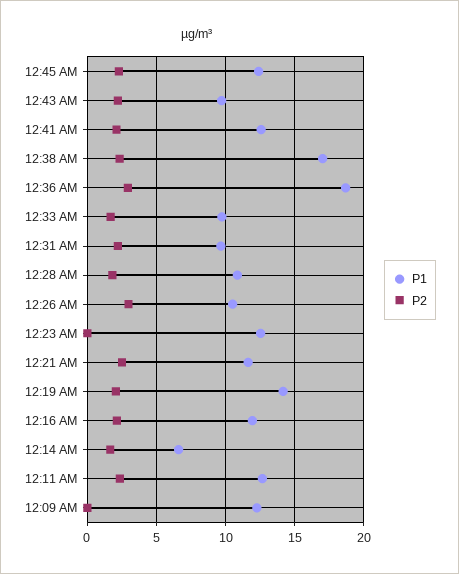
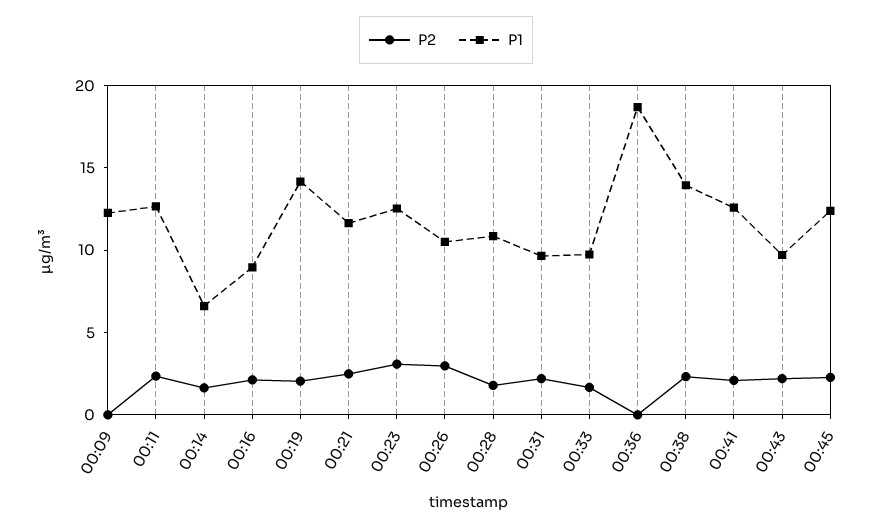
  {
    "P1": {
      "12:45 AM": 12.5,
      "12:43 AM": 9.5,
      "12:41 AM": 12.5,
-     "12:38 AM": 17,
+     "12:38 AM": 14,
      "12:36 AM": 18.5,
      "12:33 AM": 9.5,
      "12:31 AM": 9.5,
      "12:28 AM": 11,
      "12:26 AM": 10.5,
      "12:23 AM": 12.5,
      "12:21 AM": 11.5,
      "12:19 AM": 14,
-     "12:16 AM": 12,
+     "12:16 AM": 9,
      "12:14 AM": 6.5,
      "12:11 AM": 12.5,
      "12:09 AM": 12.5
    },
    "P2": {
      "12:45 AM": 2.5,
      "12:43 AM": 2,
      "12:41 AM": 2,
      "12:38 AM": 2.5,
-     "12:36 AM": 3,
+     "12:36 AM": 0,
      "12:33 AM": 1.5,
      "12:31 AM": 2,
      "12:28 AM": 2,
      "12:26 AM": 3,
-     "12:23 AM": 0,
+     "12:23 AM": 3,
      "12:21 AM": 2.5,
      "12:19 AM": 2,
      "12:16 AM": 2,
      "12:14 AM": 1.5,
      "12:11 AM": 2.5,
      "12:09 AM": 0
    }
  }

